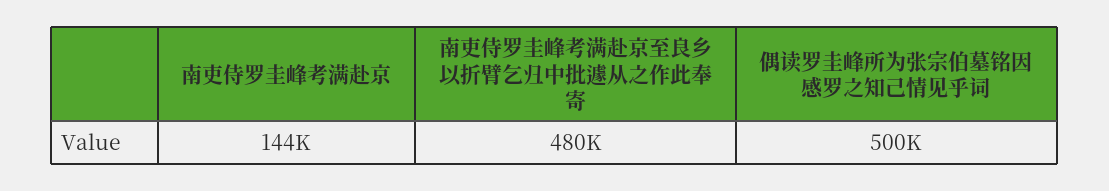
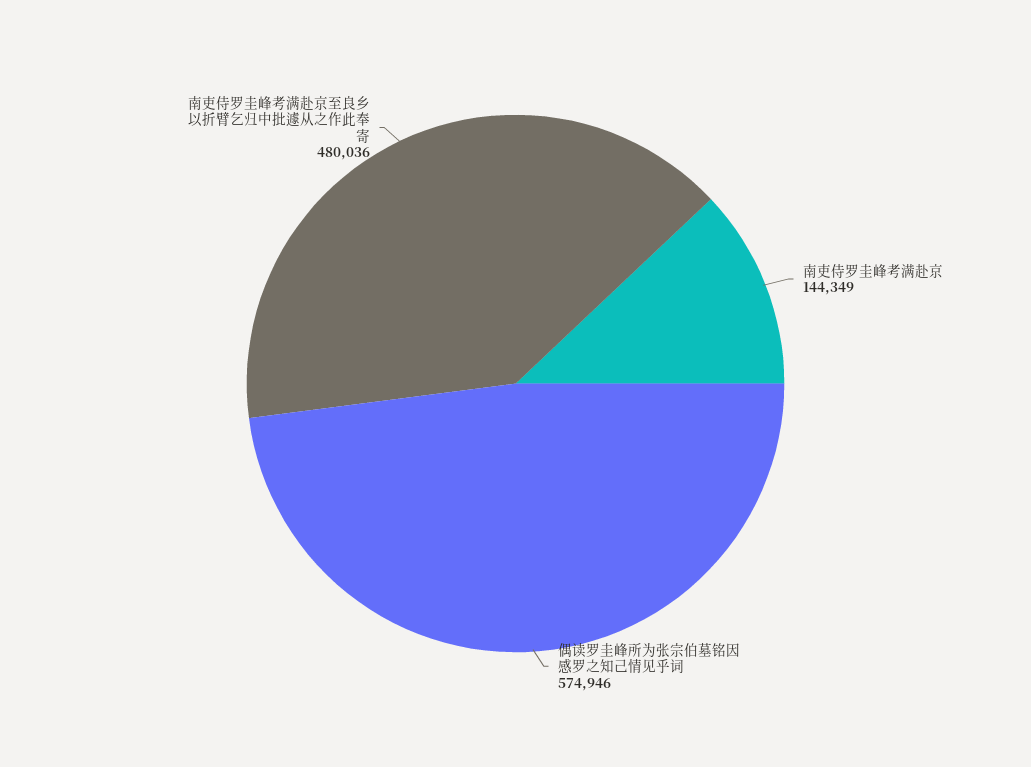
  {
    "南吏侍罗圭峰考满赴京": 144349,
    "南吏侍罗圭峰考满赴京至良乡以折臂乞归中批遽从之作此奉寄": 480036,
-   "偶读罗圭峰所为张宗伯墓铭因感罗之知己情见乎词": 500000
+   "偶读罗圭峰所为张宗伯墓铭因感罗之知己情见乎词": 574946
  }

